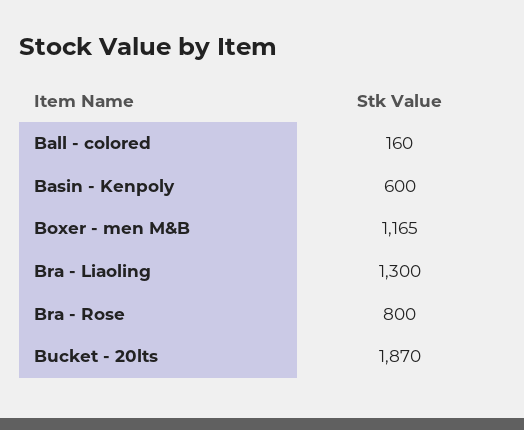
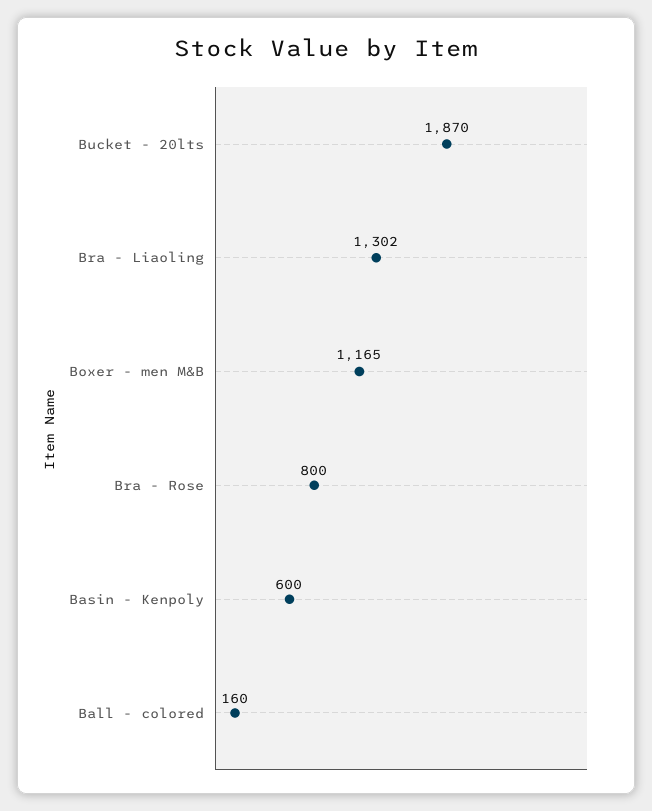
  {
    "Ball - colored": 160,
    "Basin - Kenpoly": 600,
    "Boxer - men M&B": 1165,
-   "Bra - Liaoling": 1300,
+   "Bra - Liaoling": 1302,
    "Bra - Rose": 800,
    "Bucket - 20lts": 1870
  }

